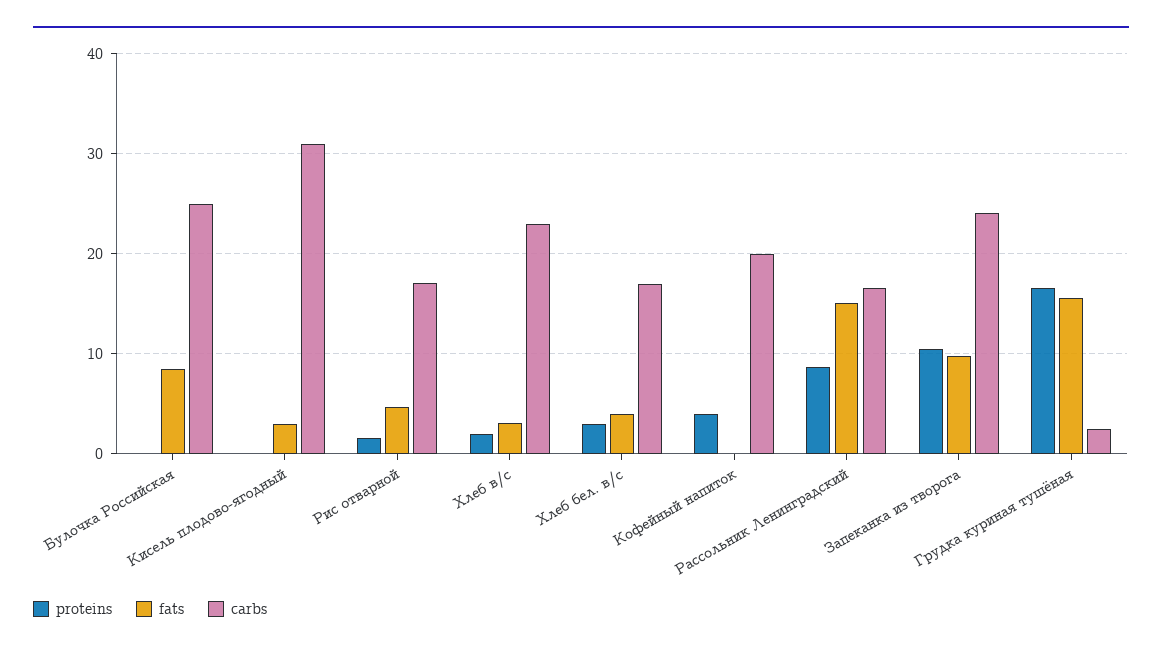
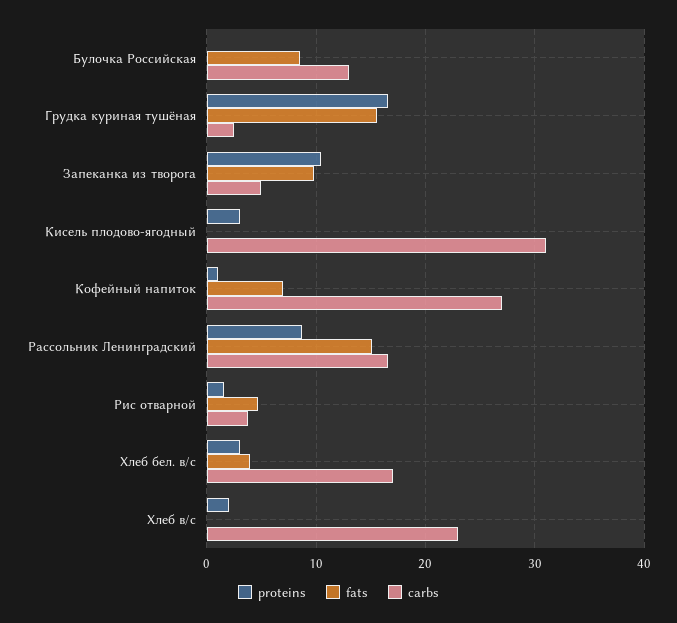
  {
    "proteins": {
      "Булочка Российская": 0,
-     "Кисель плодово-ягодный": 0,
+     "Кисель плодово-ягодный": 3,
      "Рис отварной": 2,
      "Хлеб в/с": 2,
      "Хлеб бел. в/с": 3,
-     "Кофейный напиток": 4,
+     "Кофейный напиток": 1,
      "Рассольник Ленинградский": 9,
      "Запеканка из творога": 10,
      "Грудка куриная тушёная": 17
    },
    "fats": {
      "Булочка Российская": 9,
-     "Кисель плодово-ягодный": 3,
+     "Кисель плодово-ягодный": 0,
      "Рис отварной": 5,
-     "Хлеб в/с": 3,
+     "Хлеб в/с": 0,
      "Хлеб бел. в/с": 4,
-     "Кофейный напиток": 0,
+     "Кофейный напиток": 7,
      "Рассольник Ленинградский": 15,
      "Запеканка из творога": 10,
      "Грудка куриная тушёная": 16
    },
    "carbs": {
-     "Булочка Российская": 25,
+     "Булочка Российская": 13,
      "Кисель плодово-ягодный": 31,
-     "Рис отварной": 17,
+     "Рис отварной": 4,
      "Хлеб в/с": 23,
      "Хлеб бел. в/с": 17,
-     "Кофейный напиток": 20,
+     "Кофейный напиток": 27,
      "Рассольник Ленинградский": 17,
-     "Запеканка из творога": 24,
+     "Запеканка из творога": 5,
      "Грудка куриная тушёная": 3
    }
  }

